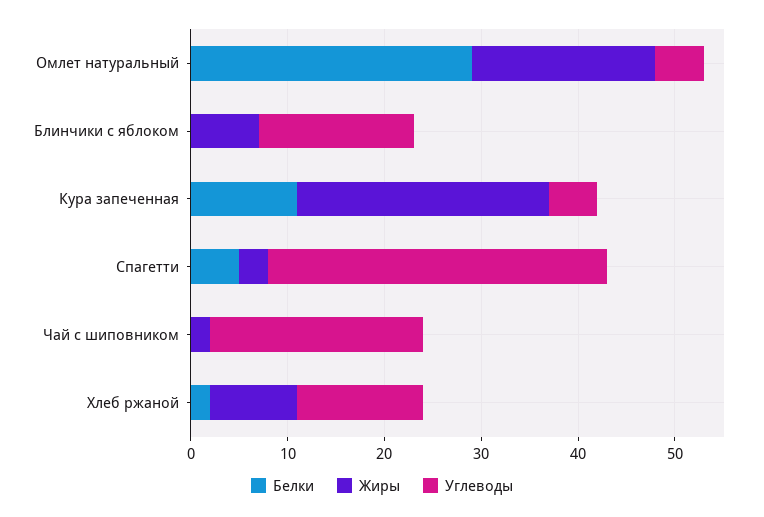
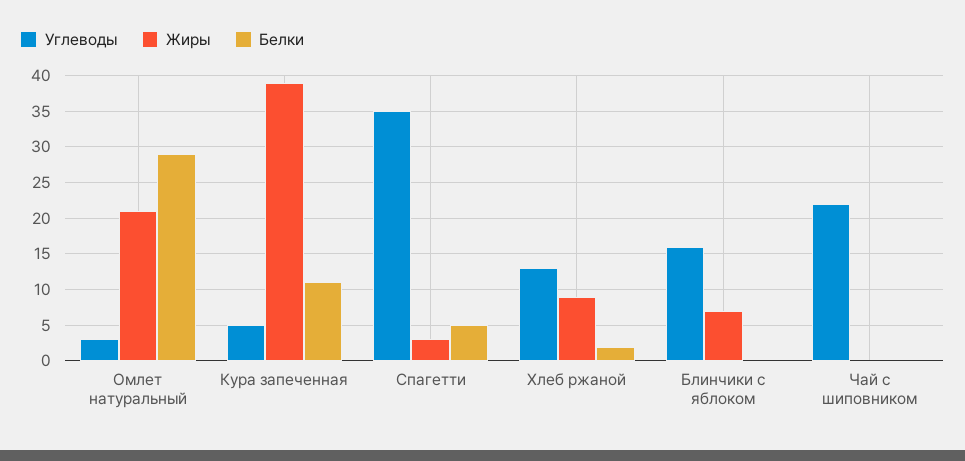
  {
    "Белки": {
      "Омлет натуральный": 29,
      "Блинчики с яблоком": 0,
      "Кура запеченная": 11,
      "Спагетти": 5,
      "Чай с шиповником": 0,
      "Хлеб ржаной": 2
    },
    "Жиры": {
-     "Омлет натуральный": 19,
+     "Омлет натуральный": 21,
      "Блинчики с яблоком": 7,
-     "Кура запеченная": 26,
+     "Кура запеченная": 39,
      "Спагетти": 3,
-     "Чай с шиповником": 2,
+     "Чай с шиповником": 0,
      "Хлеб ржаной": 9
    },
    "Углеводы": {
-     "Омлет натуральный": 5,
+     "Омлет натуральный": 3,
      "Блинчики с яблоком": 16,
      "Кура запеченная": 5,
      "Спагетти": 35,
      "Чай с шиповником": 22,
      "Хлеб ржаной": 13
    }
  }

